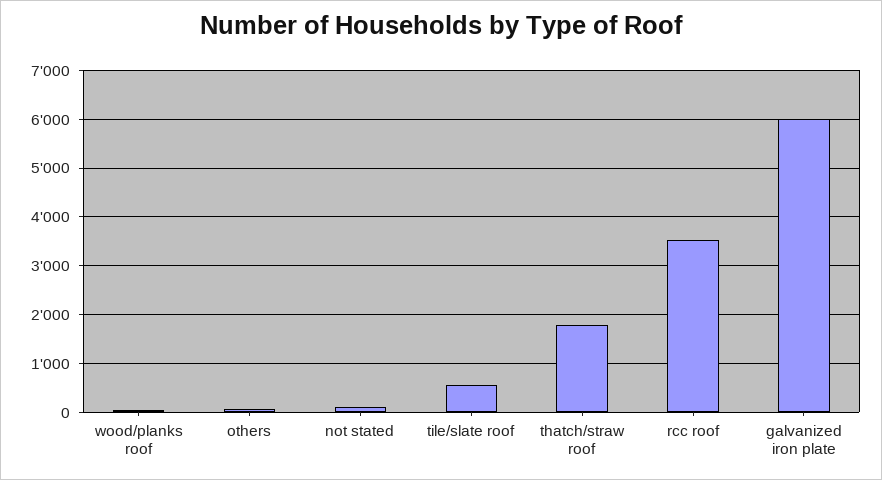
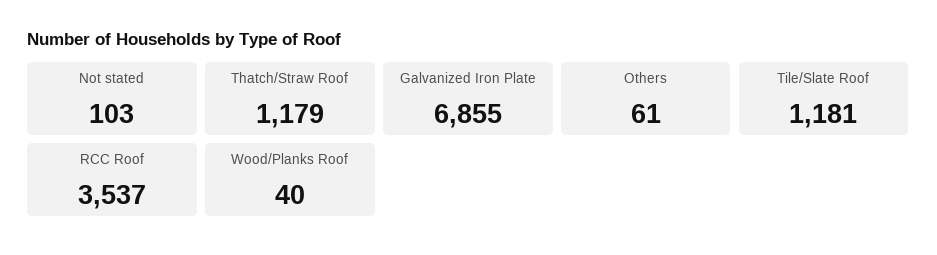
  {
    "wood/planks roof": 40,
    "others": 61,
    "not stated": 103,
-   "tile/slate roof": 600,
+   "tile/slate roof": 1181,
-   "thatch/straw roof": 1800,
+   "thatch/straw roof": 1179,
    "rcc roof": 3537,
-   "galvanized iron plate": 6000
+   "galvanized iron plate": 6855
  }

